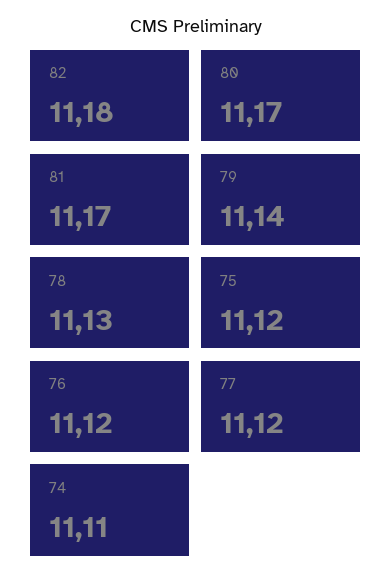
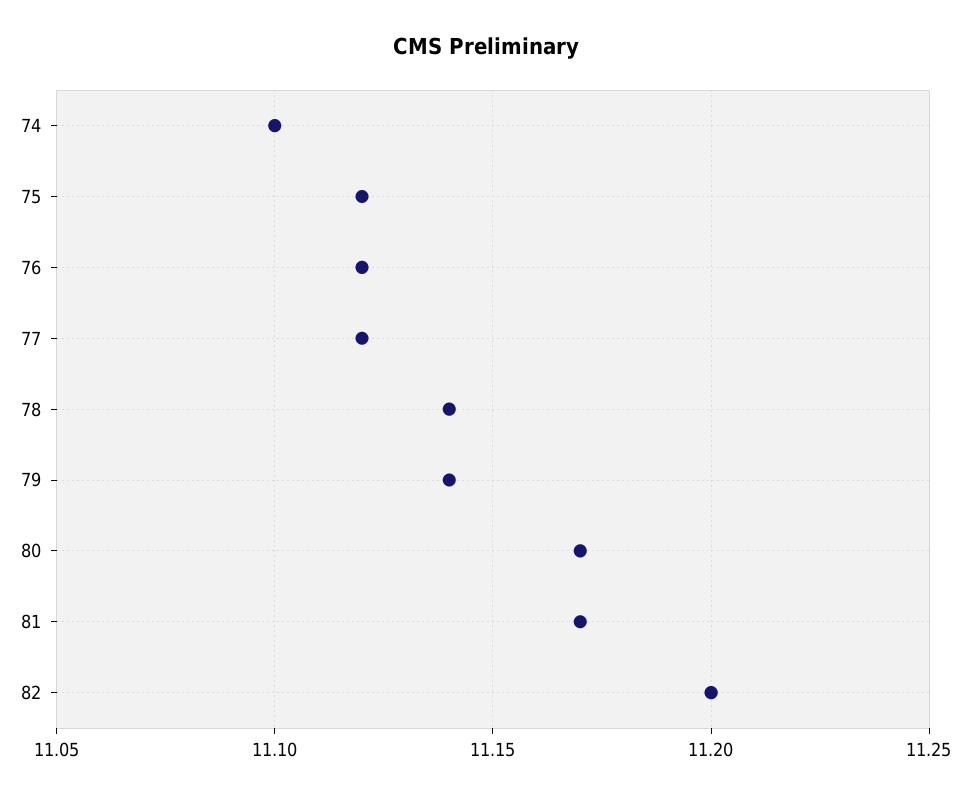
  {
-   "82": 11.18,
+   "82": 11.2,
    "80": 11.17,
    "81": 11.17,
    "79": 11.14,
-   "78": 11.13,
+   "78": 11.14,
    "75": 11.12,
    "76": 11.12,
    "77": 11.12,
-   "74": 11.11
+   "74": 11.1
  }

